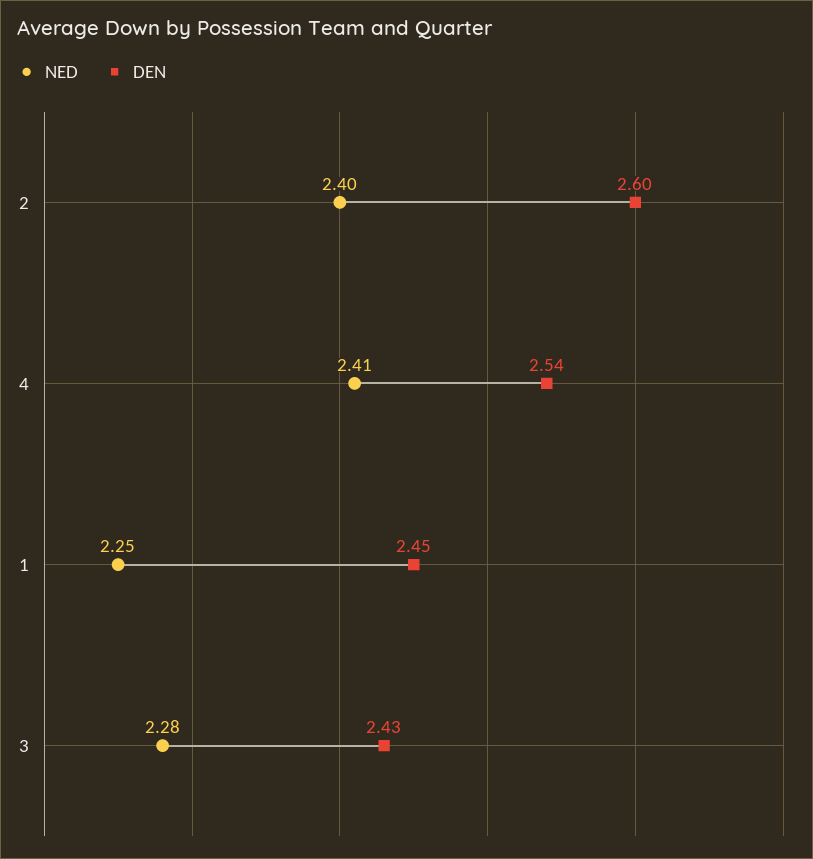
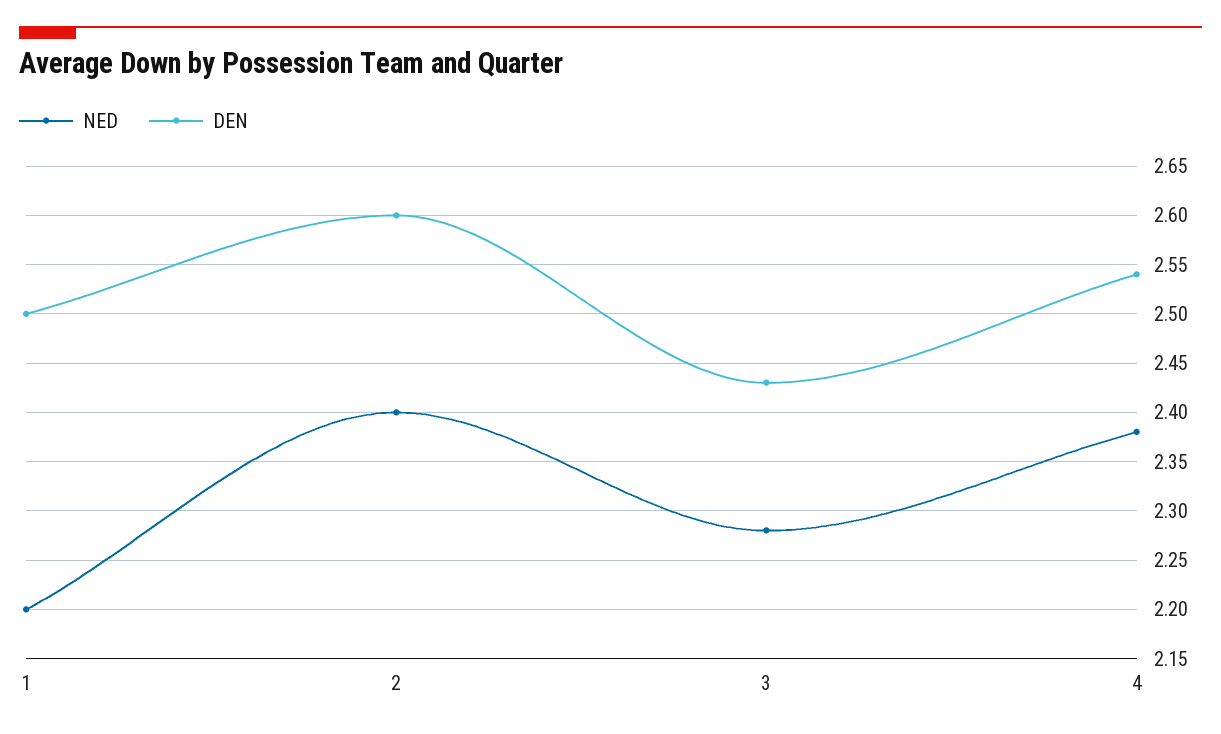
  {
    "NED": {
      "2": 2.4,
-     "4": 2.41,
+     "4": 2.38,
-     "1": 2.25,
+     "1": 2.2,
      "3": 2.28
    },
    "DEN": {
      "2": 2.6,
      "4": 2.54,
-     "1": 2.45,
+     "1": 2.5,
      "3": 2.43
    }
  }

